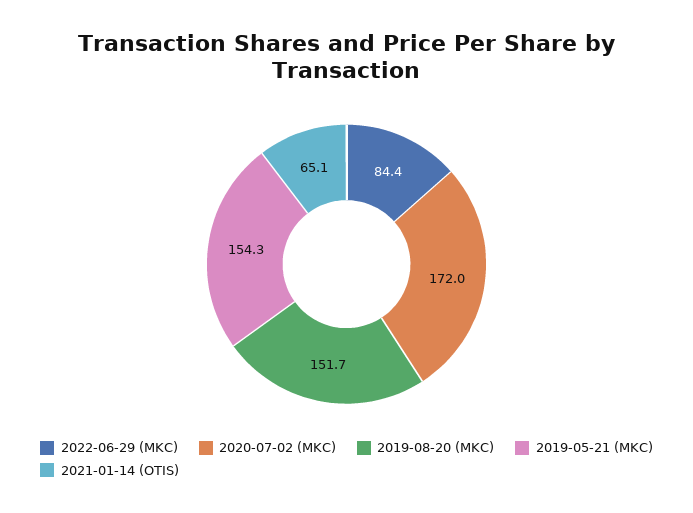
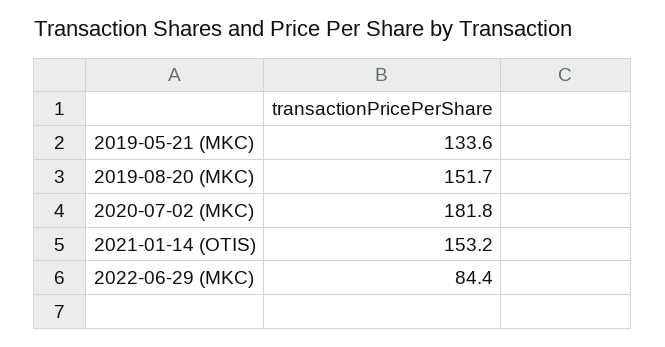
  {
    "2022-06-29 (MKC)": 84.4,
-   "2020-07-02 (MKC)": 172,
+   "2020-07-02 (MKC)": 181.8,
    "2019-08-20 (MKC)": 151.7,
-   "2019-05-21 (MKC)": 154.3,
+   "2019-05-21 (MKC)": 133.6,
-   "2021-01-14 (OTIS)": 65.1
+   "2021-01-14 (OTIS)": 153.2
  }

